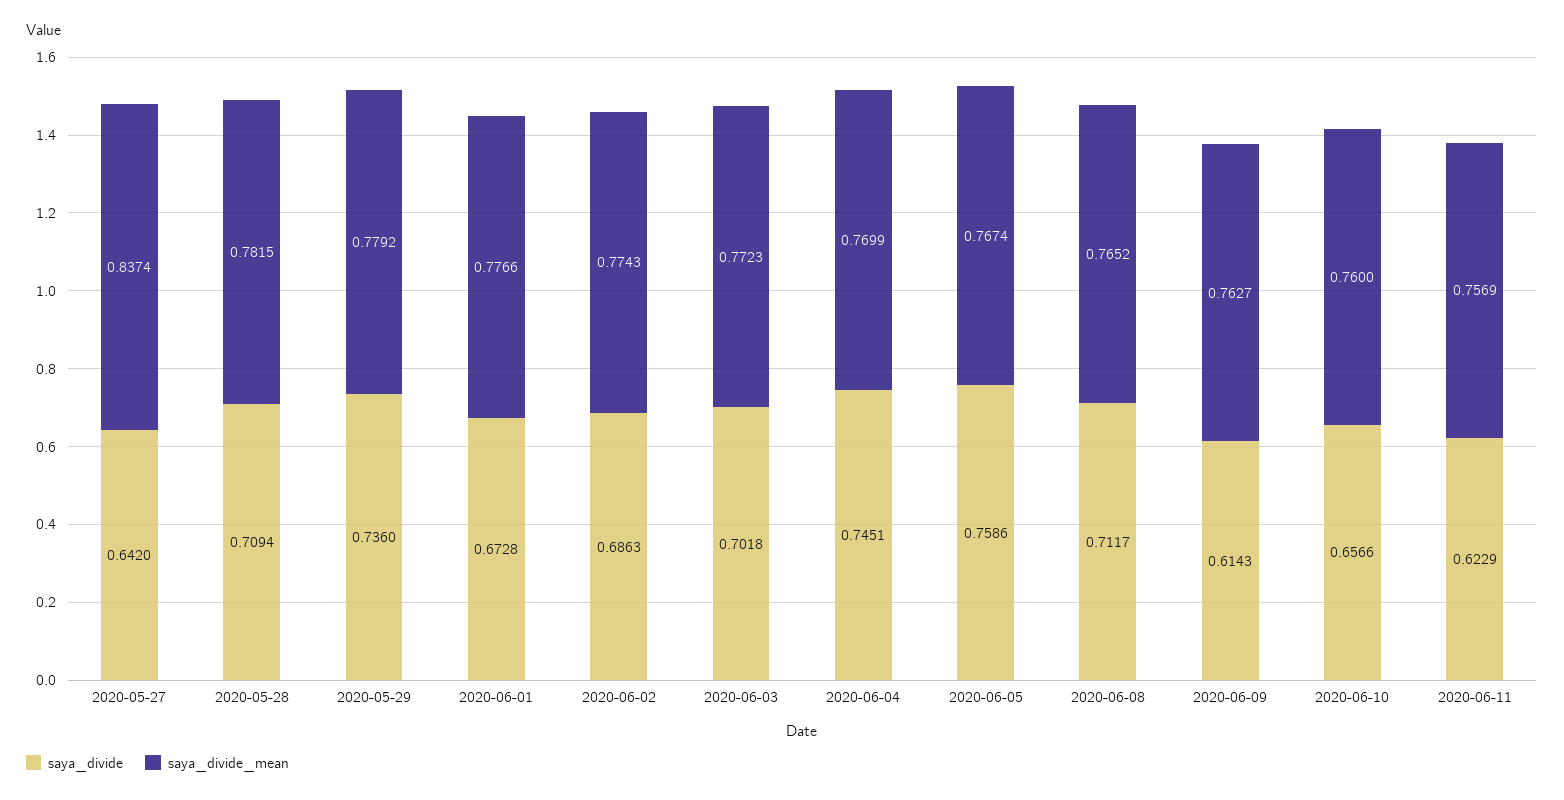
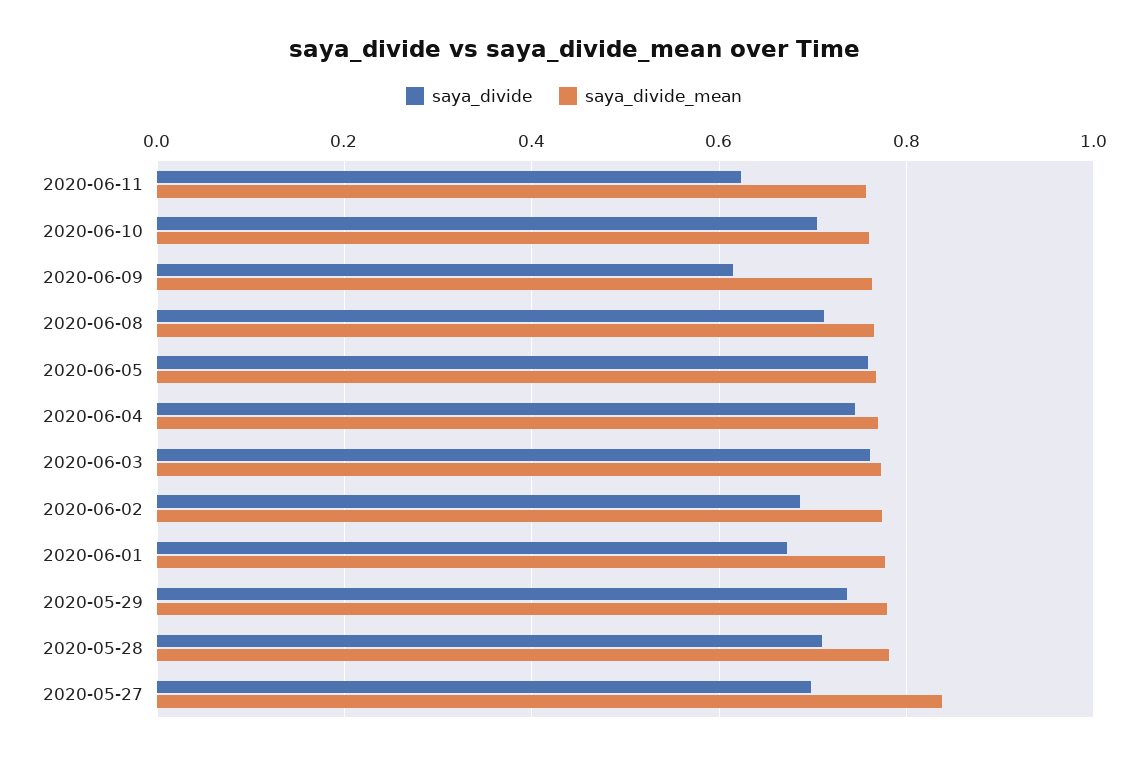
  {
    "saya_divide": {
-     "2020-05-27": 0.642,
+     "2020-05-27": 0.7,
      "2020-05-28": 0.7094,
      "2020-05-29": 0.736,
      "2020-06-01": 0.6728,
      "2020-06-02": 0.6863,
-     "2020-06-03": 0.7018,
+     "2020-06-03": 0.76,
      "2020-06-04": 0.7451,
      "2020-06-05": 0.7586,
      "2020-06-08": 0.7117,
      "2020-06-09": 0.6143,
-     "2020-06-10": 0.6566,
+     "2020-06-10": 0.7,
      "2020-06-11": 0.6229
    },
    "saya_divide_mean": {
      "2020-05-27": 0.8374,
      "2020-05-28": 0.7815,
      "2020-05-29": 0.7792,
      "2020-06-01": 0.7766,
      "2020-06-02": 0.7743,
      "2020-06-03": 0.7723,
      "2020-06-04": 0.7699,
      "2020-06-05": 0.7674,
      "2020-06-08": 0.7652,
      "2020-06-09": 0.7627,
      "2020-06-10": 0.76,
      "2020-06-11": 0.7569
    }
  }

